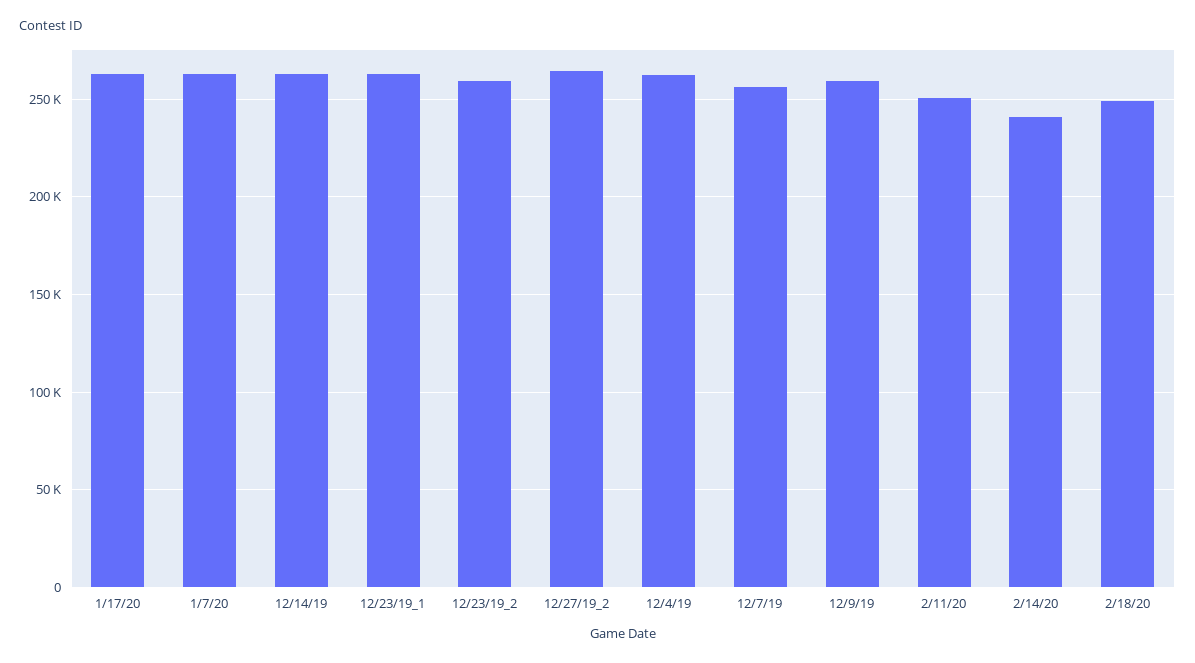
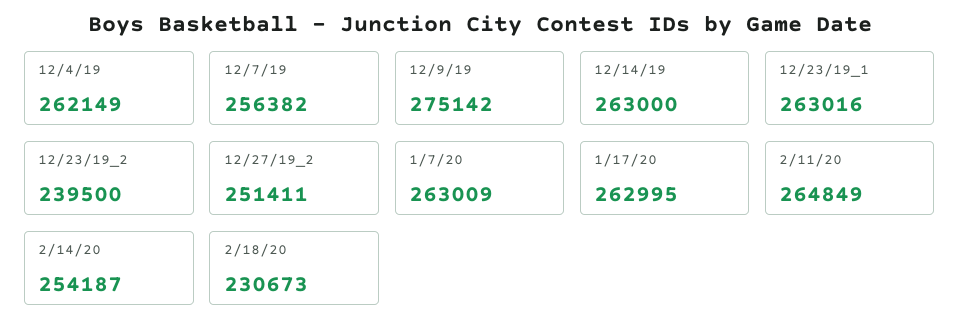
  {
    "1/17/20": 262995,
    "1/7/20": 263009,
    "12/14/19": 263000,
    "12/23/19_1": 263016,
-   "12/23/19_2": 260000,
+   "12/23/19_2": 239500,
-   "12/27/19_2": 265000,
+   "12/27/19_2": 251411,
    "12/4/19": 262149,
    "12/7/19": 256382,
-   "12/9/19": 260000,
+   "12/9/19": 275142,
-   "2/11/20": 250000,
+   "2/11/20": 264849,
-   "2/14/20": 240000,
+   "2/14/20": 254187,
-   "2/18/20": 250000
+   "2/18/20": 230673
  }

